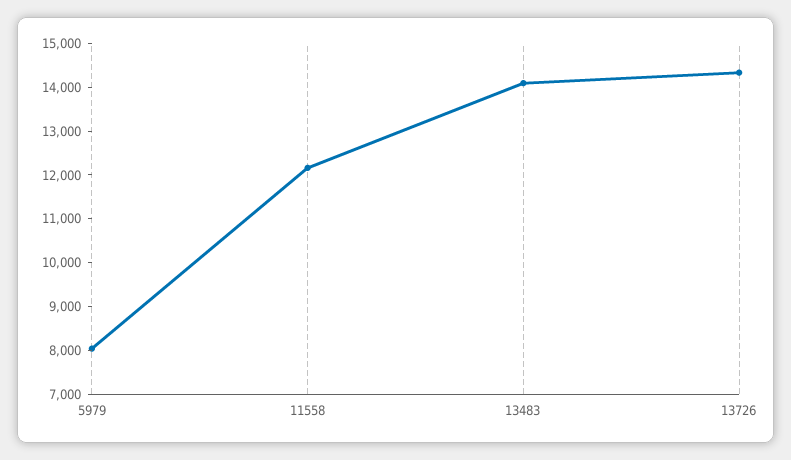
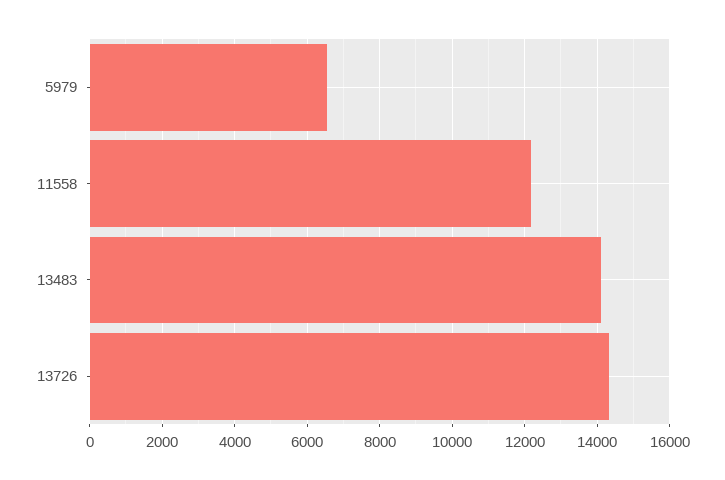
  {
-   "5979": 8000,
+   "5979": 6600,
    "11558": 12200,
    "13483": 14000,
    "13726": 14400
  }

